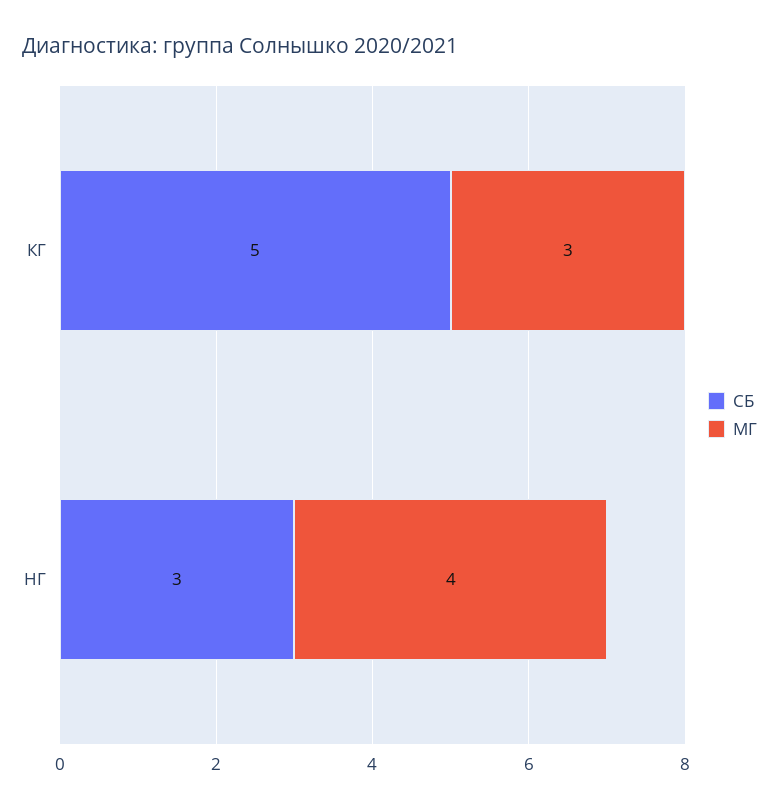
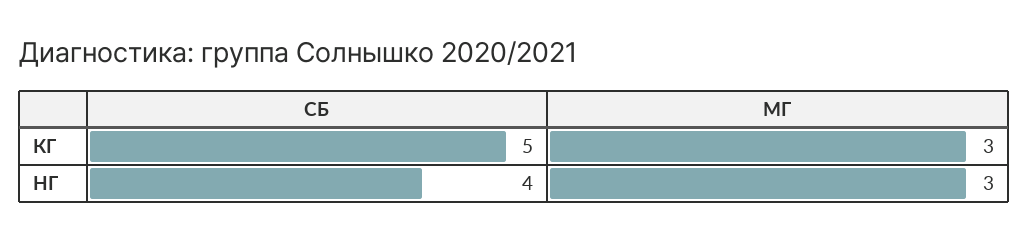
  {
    "СБ": {
      "КГ": 5,
-     "НГ": 3
+     "НГ": 4
    },
    "МГ": {
      "КГ": 3,
-     "НГ": 4
+     "НГ": 3
    }
  }

